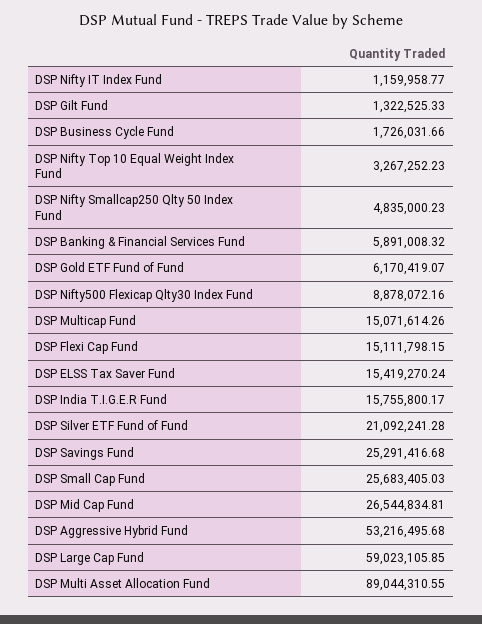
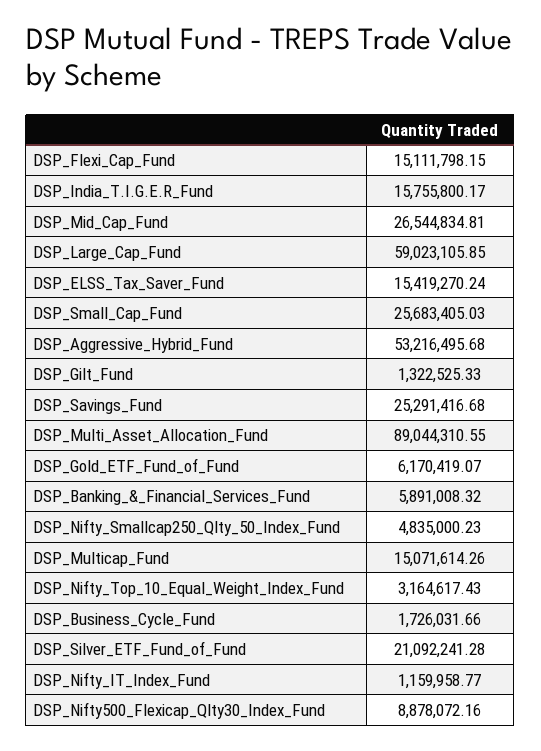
  {
    "DSP Nifty IT Index Fund": 1159958.77,
    "DSP Gilt Fund": 1322525.33,
    "DSP Business Cycle Fund": 1726031.66,
-   "DSP Nifty Top 10 Equal Weight Index Fund": 3267252.23,
+   "DSP Nifty Top 10 Equal Weight Index Fund": 3164617.43,
    "DSP Nifty Smallcap250 Qlty 50 Index Fund": 4835000.23,
    "DSP Banking & Financial Services Fund": 5891008.32,
    "DSP Gold ETF Fund of Fund": 6170419.07,
    "DSP Nifty500 Flexicap Qlty30 Index Fund": 8878072.16,
    "DSP Multicap Fund": 15071614.26,
    "DSP Flexi Cap Fund": 15111798.15,
    "DSP ELSS Tax Saver Fund": 15419270.24,
    "DSP India T.I.G.E.R Fund": 15755800.17,
    "DSP Silver ETF Fund of Fund": 21092241.28,
    "DSP Savings Fund": 25291416.68,
    "DSP Small Cap Fund": 25683405.03,
    "DSP Mid Cap Fund": 26544834.81,
    "DSP Aggressive Hybrid Fund": 53216495.68,
    "DSP Large Cap Fund": 59023105.85,
    "DSP Multi Asset Allocation Fund": 89044310.55
  }

